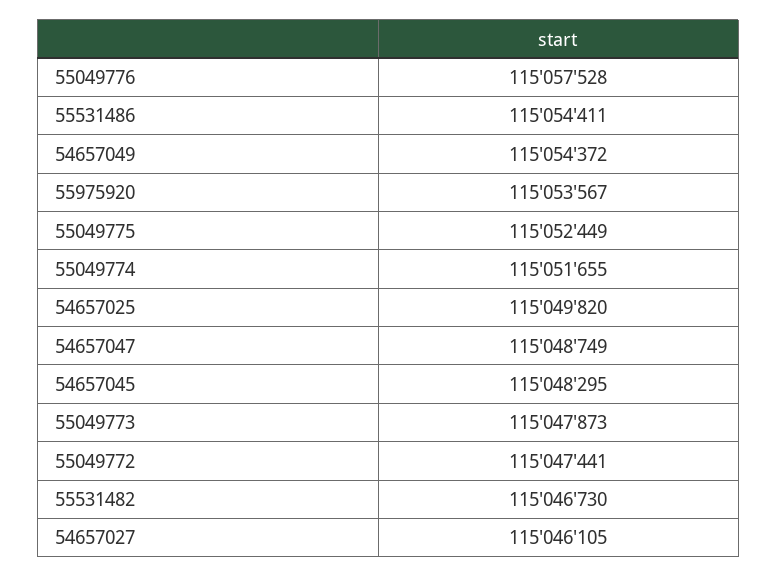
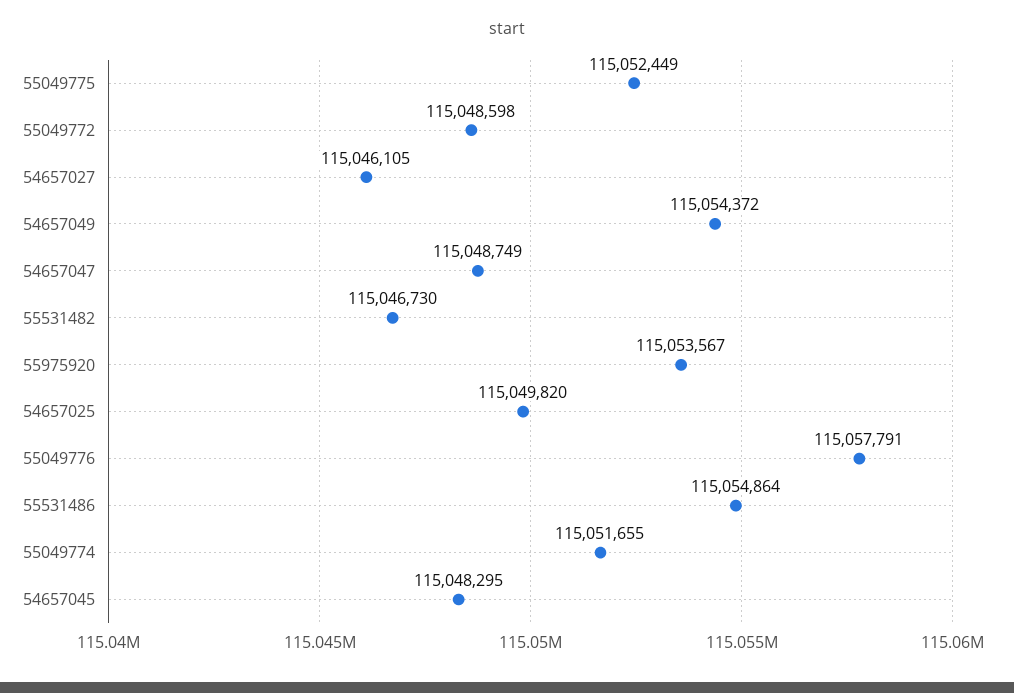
  {
-   "55049776": 115057528,
+   "55049776": 115057791,
-   "55531486": 115054411,
+   "55531486": 115054864,
    "54657049": 115054372,
    "55975920": 115053567,
    "55049775": 115052449,
    "55049774": 115051655,
    "54657025": 115049820,
    "54657047": 115048749,
    "54657045": 115048295,
-   "55049773": 115047873,
-   "55049772": 115047441,
+   "55049772": 115048598,
    "55531482": 115046730,
    "54657027": 115046105
  }

